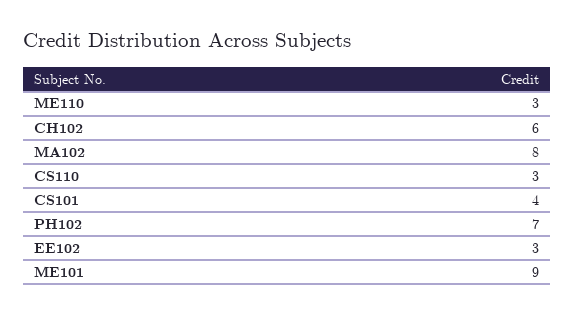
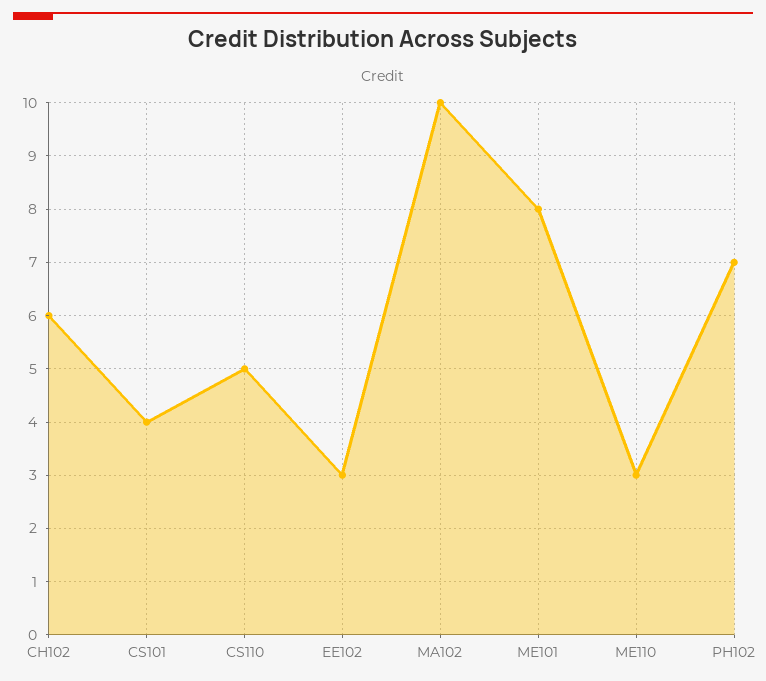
  {
    "ME110": 3,
    "CH102": 6,
-   "MA102": 8,
+   "MA102": 10,
-   "CS110": 3,
+   "CS110": 5,
    "CS101": 4,
    "PH102": 7,
    "EE102": 3,
-   "ME101": 9
+   "ME101": 8
  }

